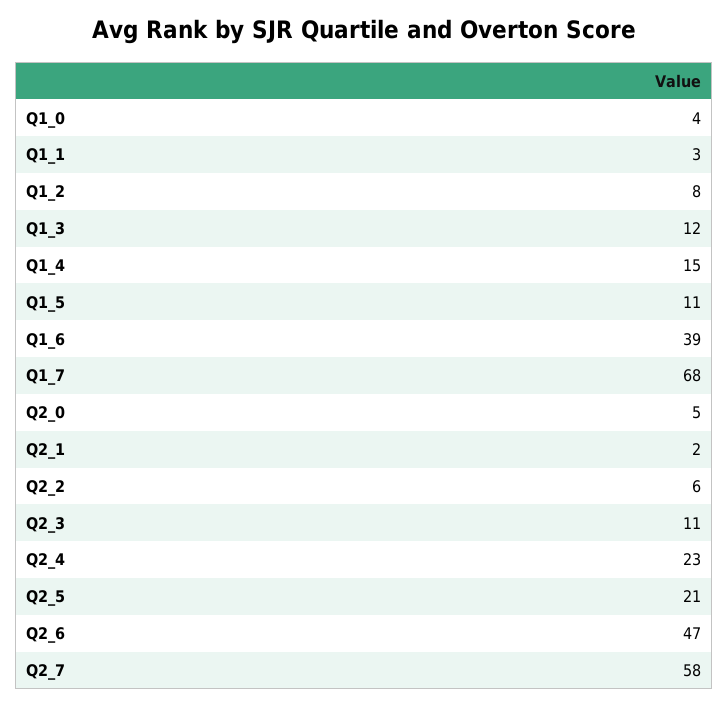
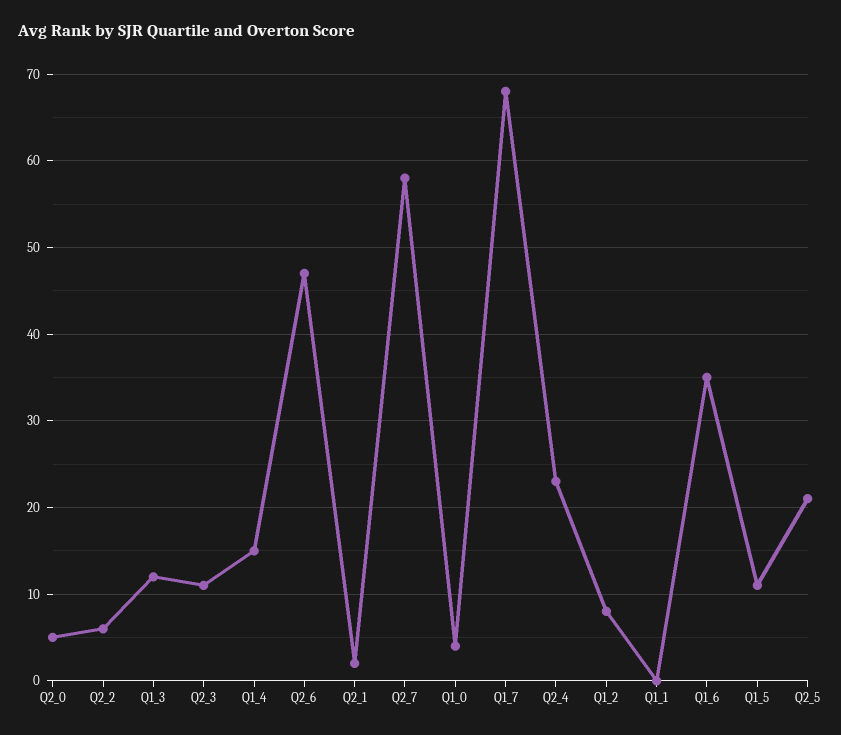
  {
    "Q1_0": 4,
-   "Q1_1": 3,
+   "Q1_1": 0,
    "Q1_2": 8,
    "Q1_3": 12,
    "Q1_4": 15,
    "Q1_5": 11,
-   "Q1_6": 39,
+   "Q1_6": 35,
    "Q1_7": 68,
    "Q2_0": 5,
    "Q2_1": 2,
    "Q2_2": 6,
    "Q2_3": 11,
    "Q2_4": 23,
    "Q2_5": 21,
    "Q2_6": 47,
    "Q2_7": 58
  }

